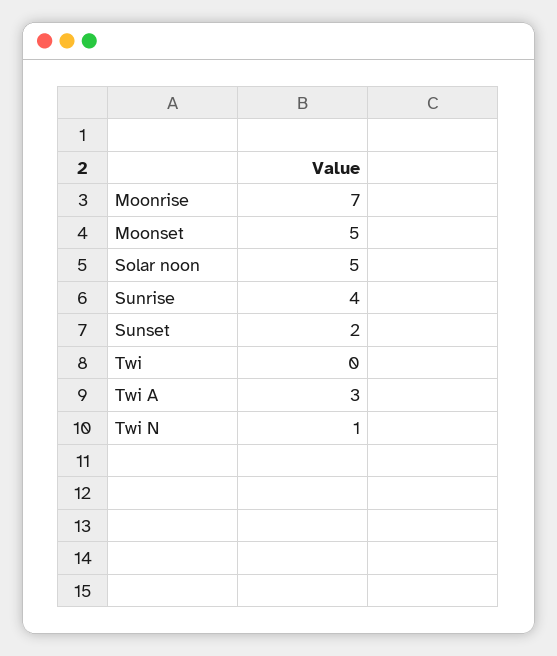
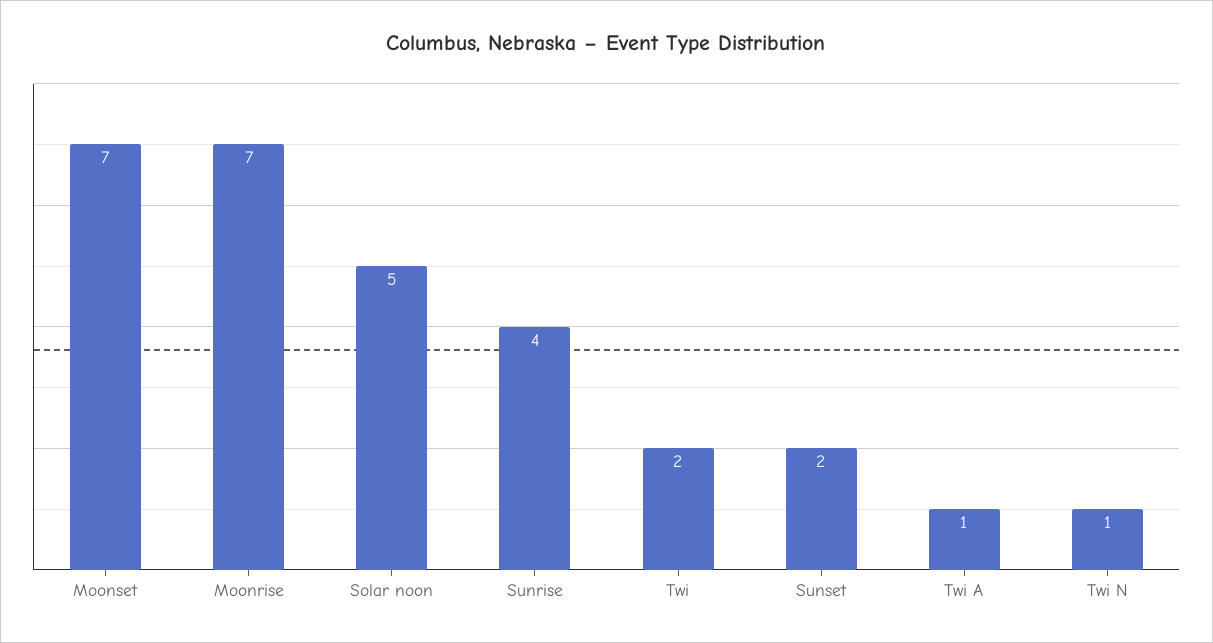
  {
    "Moonrise": 7,
-   "Moonset": 5,
+   "Moonset": 7,
    "Solar noon": 5,
    "Sunrise": 4,
    "Sunset": 2,
-   "Twi": 0,
+   "Twi": 2,
-   "Twi A": 3,
+   "Twi A": 1,
    "Twi N": 1
  }

